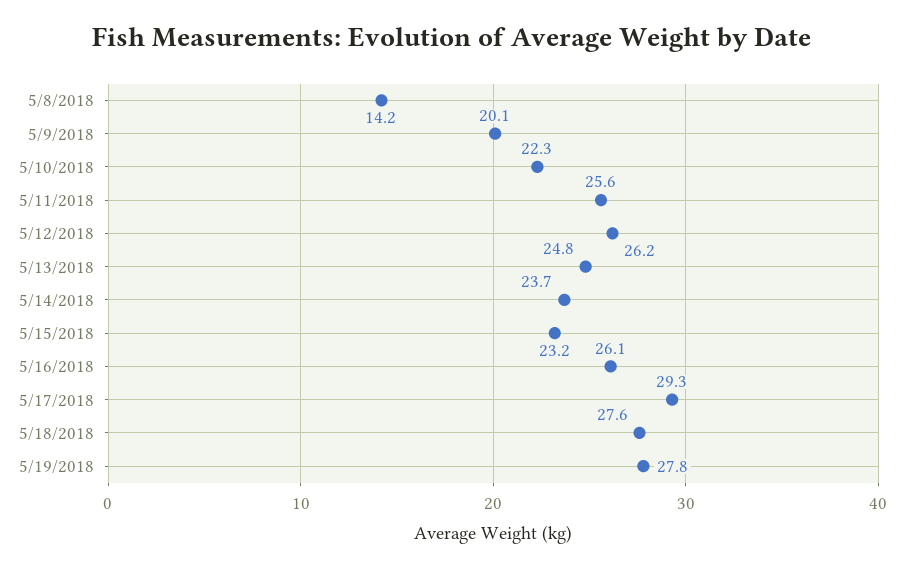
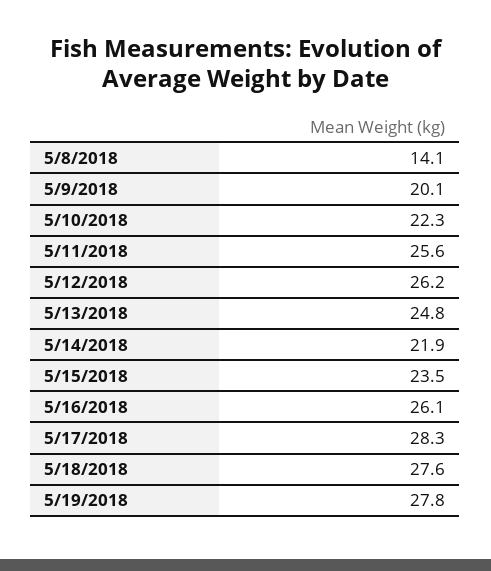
  {
-   "5/8/2018": 14.2,
+   "5/8/2018": 14.1,
    "5/9/2018": 20.1,
    "5/10/2018": 22.3,
    "5/11/2018": 25.6,
    "5/12/2018": 26.2,
    "5/13/2018": 24.8,
-   "5/14/2018": 23.7,
+   "5/14/2018": 21.9,
-   "5/15/2018": 23.2,
+   "5/15/2018": 23.5,
    "5/16/2018": 26.1,
-   "5/17/2018": 29.3,
+   "5/17/2018": 28.3,
    "5/18/2018": 27.6,
    "5/19/2018": 27.8
  }

